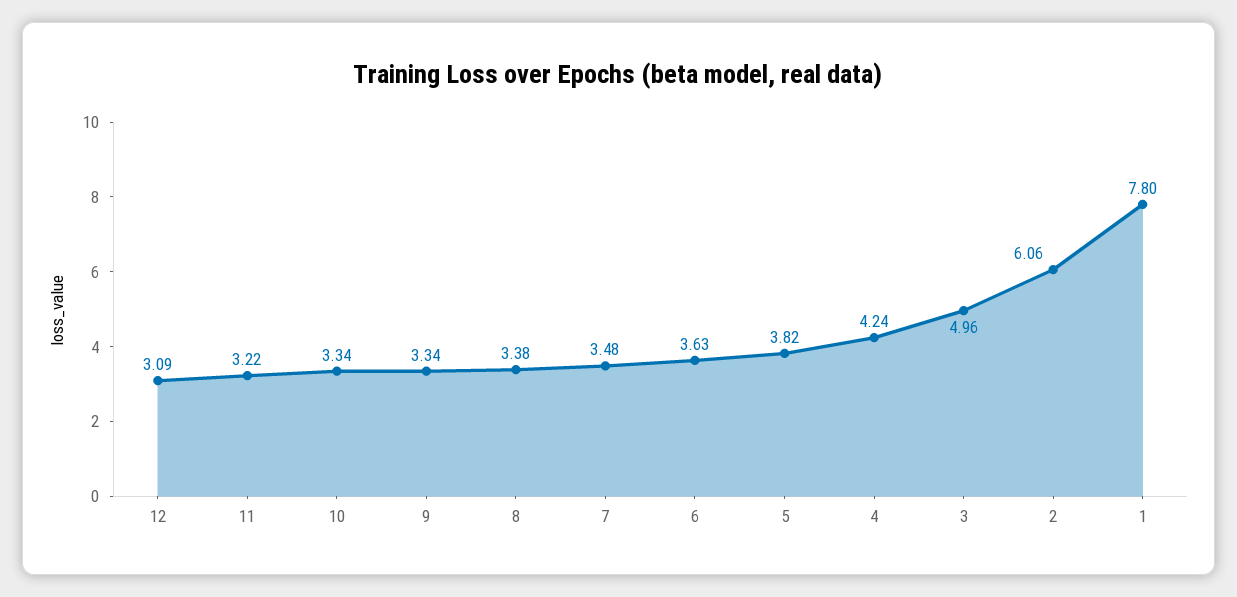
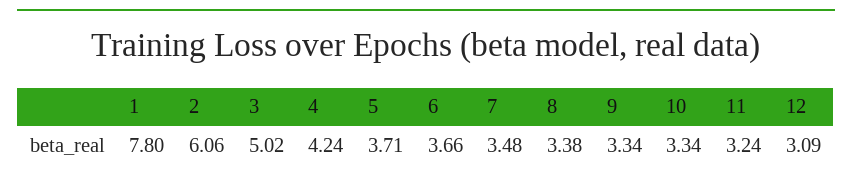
  {
    "12": 3.09,
-   "11": 3.22,
+   "11": 3.24,
    "10": 3.34,
    "9": 3.34,
    "8": 3.38,
    "7": 3.48,
-   "6": 3.63,
+   "6": 3.66,
-   "5": 3.82,
+   "5": 3.71,
    "4": 4.24,
-   "3": 4.96,
+   "3": 5.02,
    "2": 6.06,
    "1": 7.8
  }

